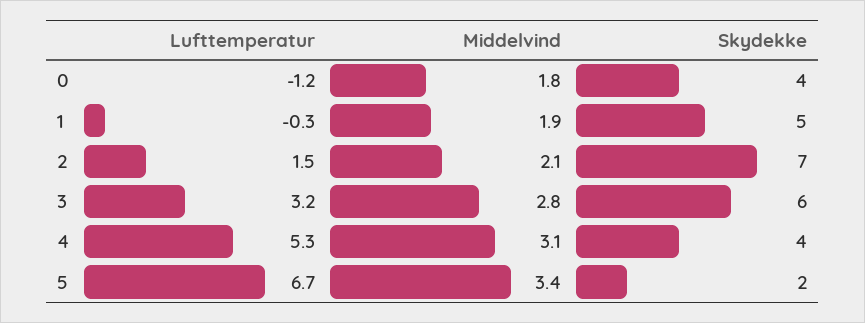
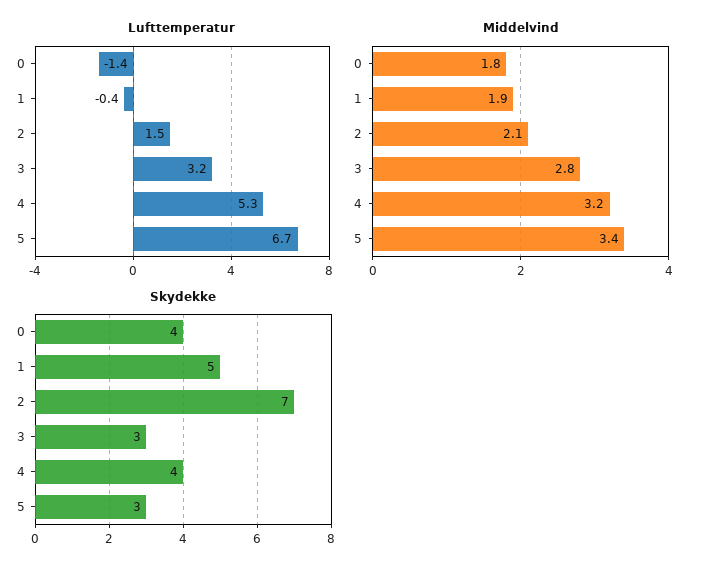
  {
    "Lufttemperatur": {
-     "0": -1.2,
+     "0": -1.4,
-     "1": -0.3,
+     "1": -0.4,
      "2": 1.5,
      "3": 3.2,
      "4": 5.3,
      "5": 6.7
    },
    "Middelvind": {
      "0": 1.8,
      "1": 1.9,
      "2": 2.1,
      "3": 2.8,
-     "4": 3.1,
+     "4": 3.2,
      "5": 3.4
    },
    "Skydekke": {
      "0": 4,
      "1": 5,
      "2": 7,
-     "3": 6,
+     "3": 3,
      "4": 4,
-     "5": 2
+     "5": 3
    }
  }

